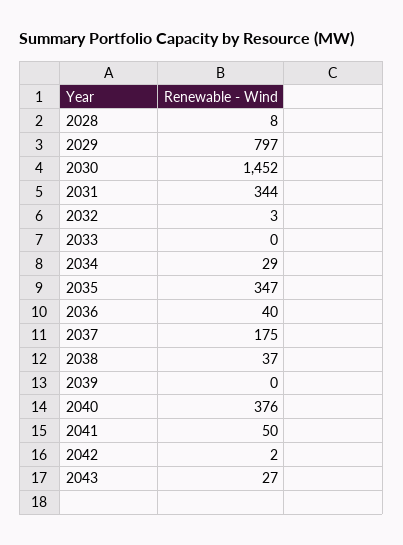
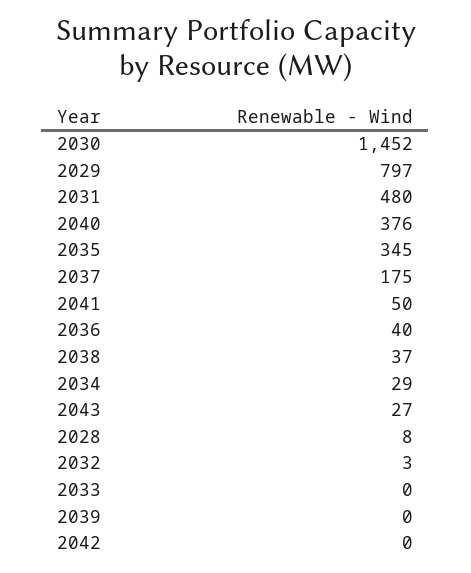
  {
    "2028": 8,
    "2029": 797,
    "2030": 1452,
-   "2031": 344,
+   "2031": 480,
    "2032": 3,
    "2033": 0,
    "2034": 29,
-   "2035": 347,
+   "2035": 345,
    "2036": 40,
    "2037": 175,
    "2038": 37,
    "2039": 0,
    "2040": 376,
    "2041": 50,
-   "2042": 2,
+   "2042": 0,
    "2043": 27
  }

